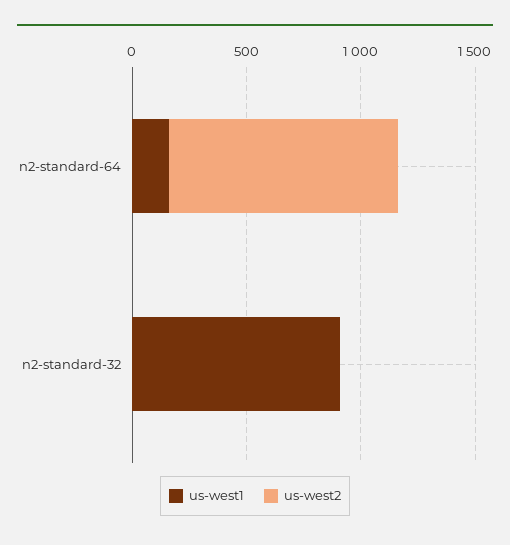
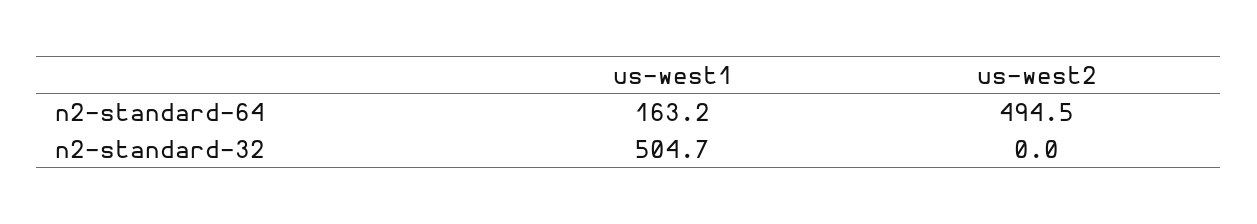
  {
    "us-west1": {
      "n2-standard-64": 163.2,
-     "n2-standard-32": 900
+     "n2-standard-32": 504.7
    },
    "us-west2": {
-     "n2-standard-64": 1000,
+     "n2-standard-64": 494.5,
      "n2-standard-32": 0
    }
  }

